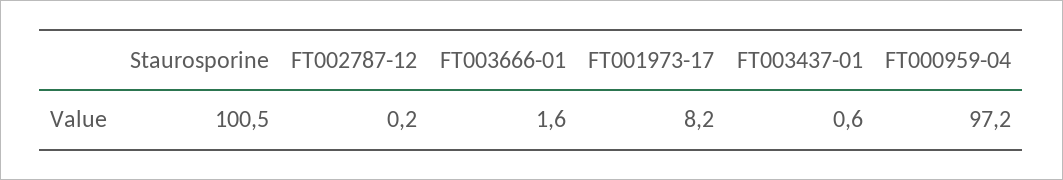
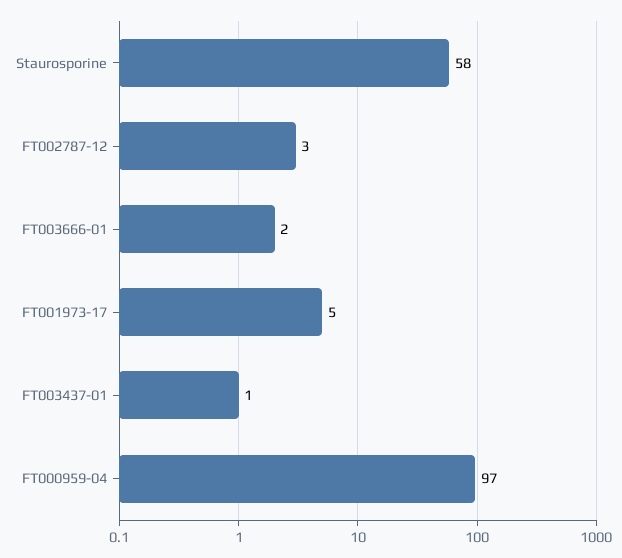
  {
-   "Staurosporine": 100.5,
+   "Staurosporine": 58,
-   "FT002787-12": 0.2,
+   "FT002787-12": 3,
    "FT003666-01": 1.6,
-   "FT001973-17": 8.2,
+   "FT001973-17": 5,
    "FT003437-01": 0.6,
    "FT000959-04": 97.2
  }

